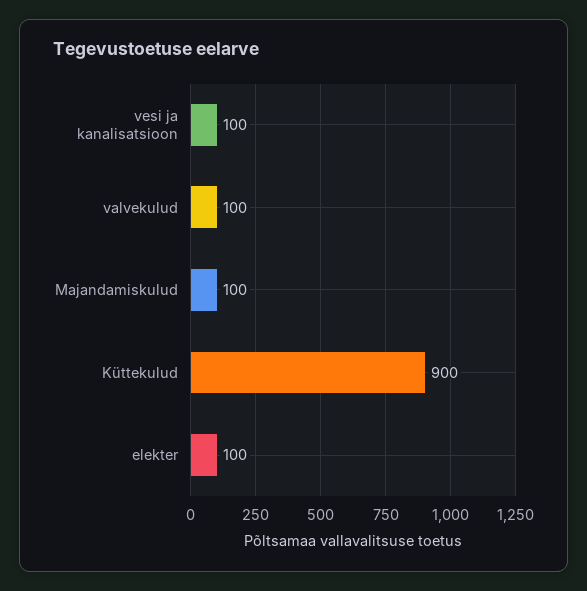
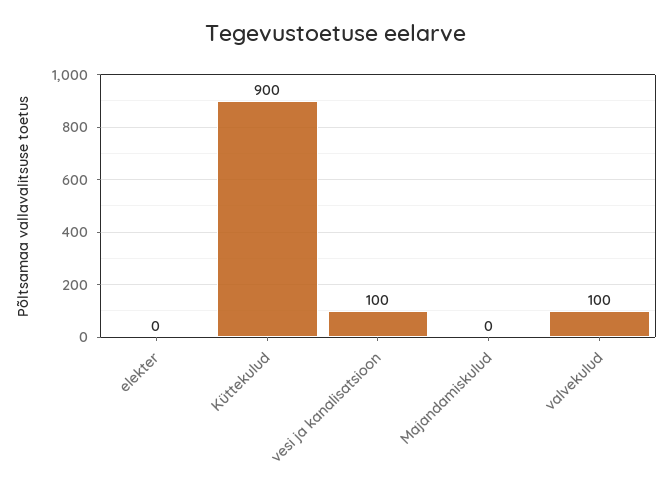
  {
    "vesi ja kanalisatsioon": 100,
    "valvekulud": 100,
-   "Majandamiskulud": 100,
+   "Majandamiskulud": 0,
    "Küttekulud": 900,
-   "elekter": 100
+   "elekter": 0
  }

